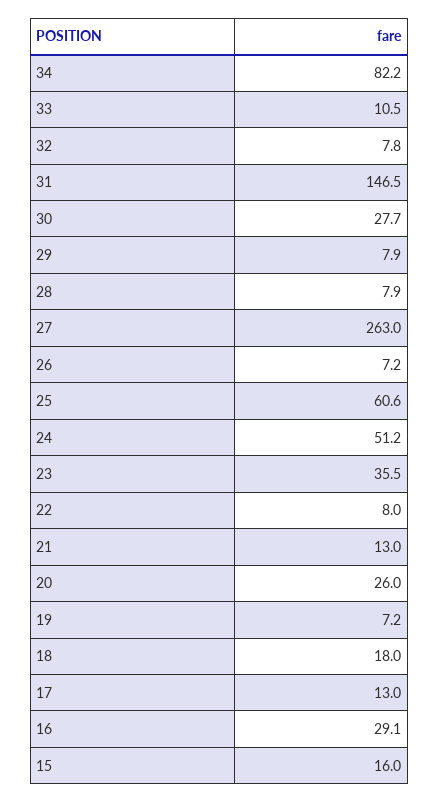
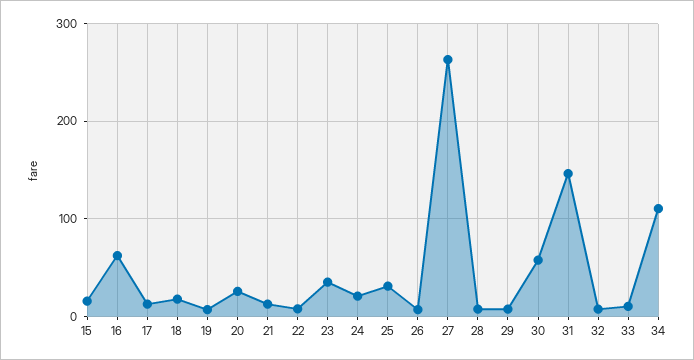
  {
-   "34": 82.2,
+   "34": 110,
    "33": 10.5,
    "32": 7.8,
    "31": 146.5,
-   "30": 27.7,
+   "30": 60,
    "29": 7.9,
    "28": 7.9,
    "27": 263,
    "26": 7.2,
-   "25": 60.6,
+   "25": 30,
-   "24": 51.2,
+   "24": 20,
    "23": 35.5,
    "22": 8,
    "21": 13,
    "20": 26,
    "19": 7.2,
    "18": 18,
    "17": 13,
-   "16": 29.1,
+   "16": 60,
    "15": 16
  }

